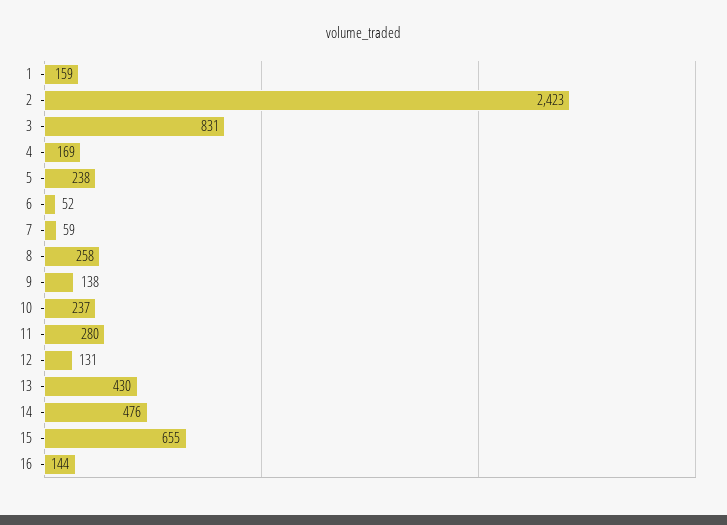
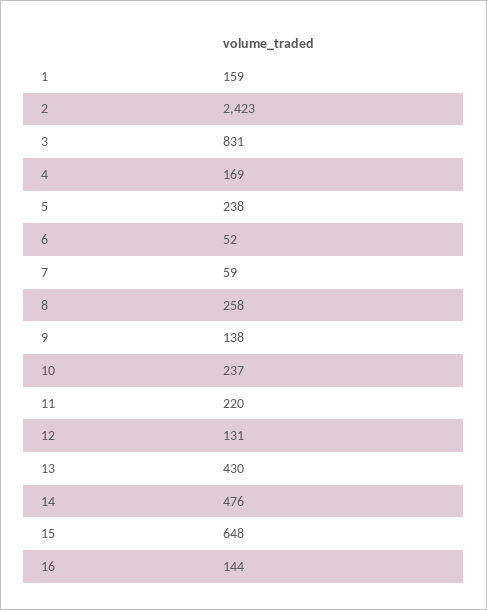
  {
    "1": 159,
    "2": 2423,
    "3": 831,
    "4": 169,
    "5": 238,
    "6": 52,
    "7": 59,
    "8": 258,
    "9": 138,
    "10": 237,
-   "11": 280,
+   "11": 220,
    "12": 131,
    "13": 430,
    "14": 476,
-   "15": 655,
+   "15": 648,
    "16": 144
  }

